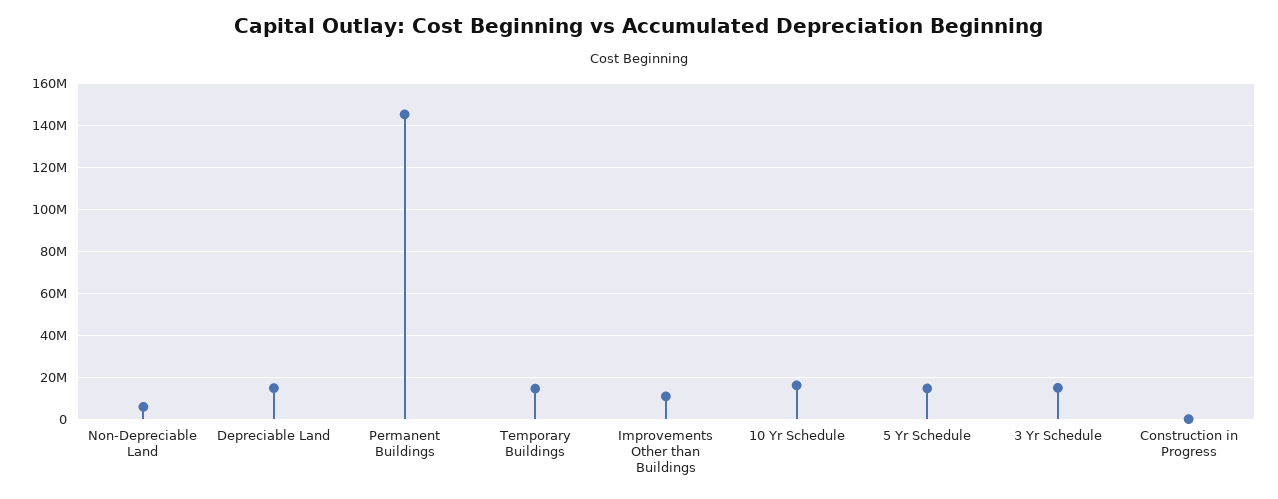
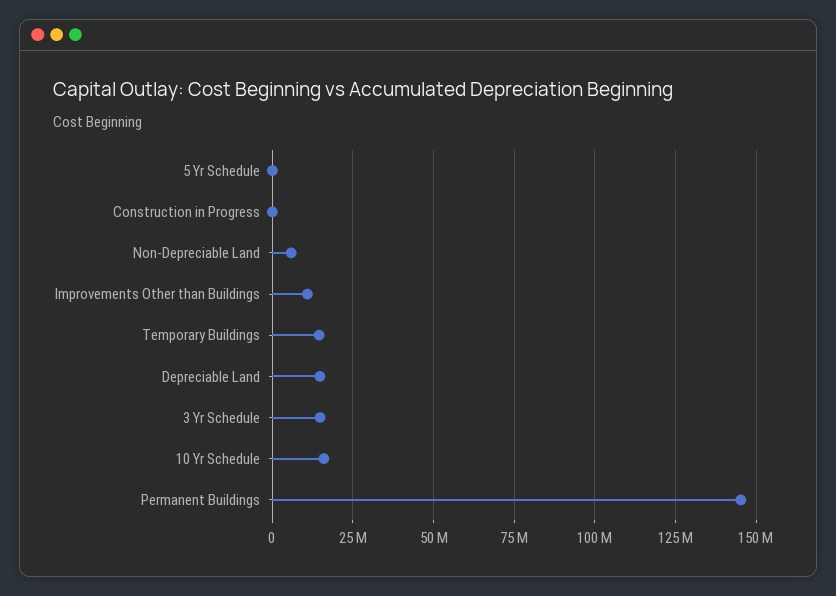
  {
    "Non-Depreciable Land": 5000000,
    "Depreciable Land": 15000000,
    "Permanent Buildings": 145000000,
    "Temporary Buildings": 15000000,
    "Improvements Other than Buildings": 10000000,
    "10 Yr Schedule": 15000000,
-   "5 Yr Schedule": 15000000,
+   "5 Yr Schedule": 0,
    "3 Yr Schedule": 15000000,
    "Construction in Progress": 0
  }

